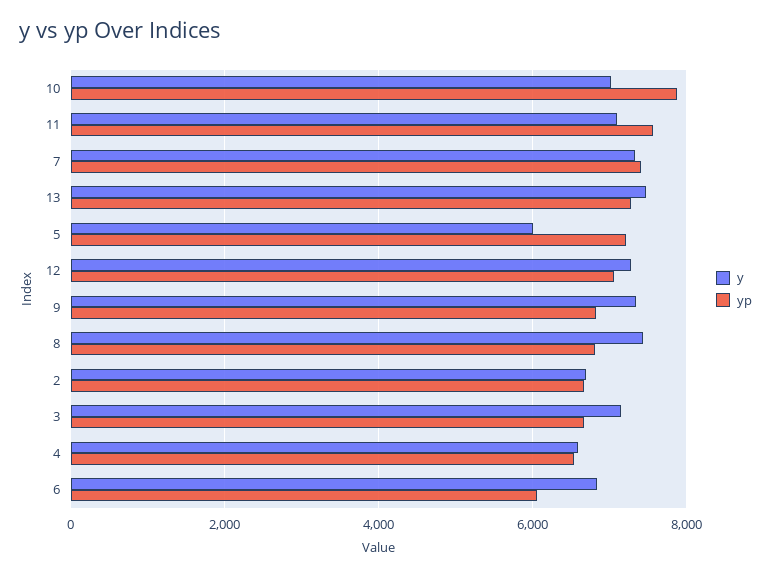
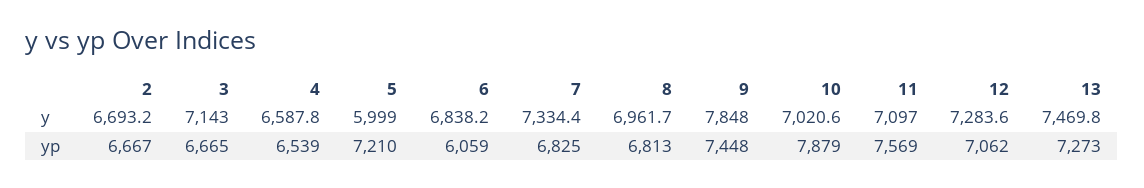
  {
    "y": {
      "10": 7020.6,
      "11": 7097,
      "7": 7334.4,
      "13": 7469.8,
      "5": 5999,
      "12": 7283.6,
-     "9": 7400,
+     "9": 7848,
-     "8": 7400,
+     "8": 6961.7,
      "2": 6693.2,
      "3": 7143,
      "4": 6587.8,
      "6": 6838.2
    },
    "yp": {
      "10": 7879,
      "11": 7569,
-     "7": 7400,
+     "7": 6825,
      "13": 7273,
      "5": 7210,
      "12": 7062,
-     "9": 6800,
+     "9": 7448,
      "8": 6813,
      "2": 6667,
      "3": 6665,
      "4": 6539,
      "6": 6059
    }
  }

